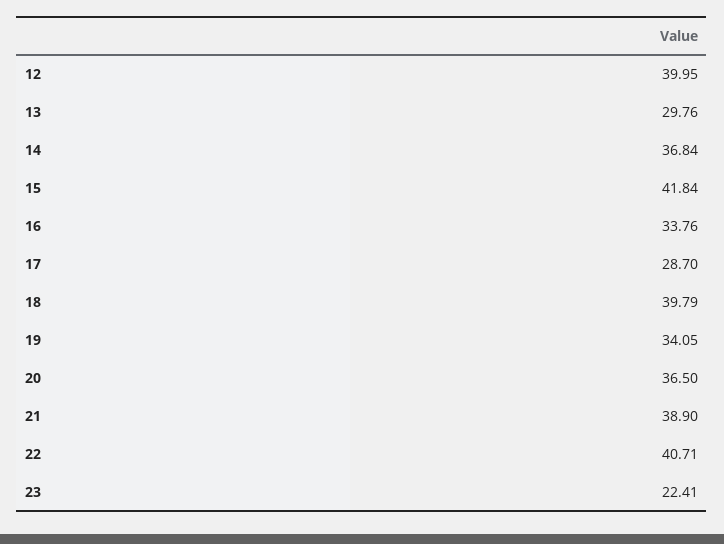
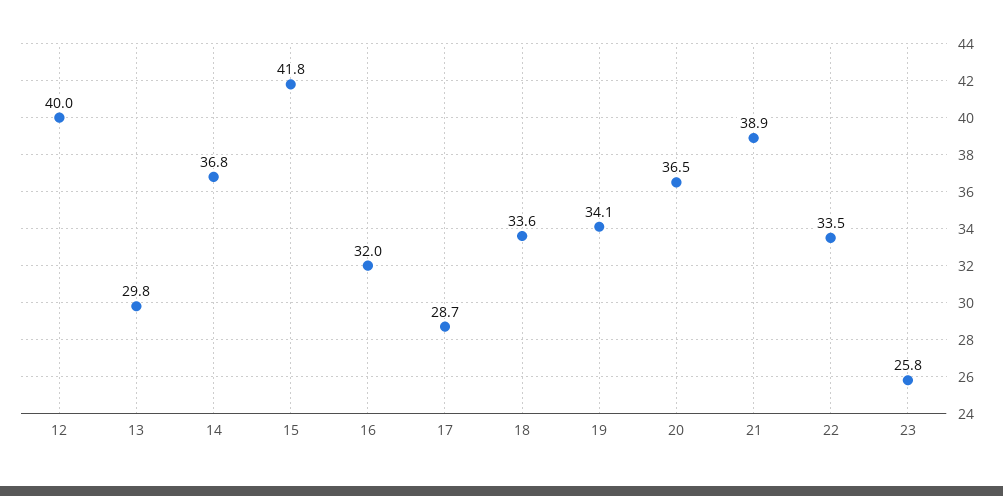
  {
    "12": 39.95,
    "13": 29.76,
    "14": 36.84,
    "15": 41.84,
-   "16": 33.76,
+   "16": 32,
    "17": 28.7,
-   "18": 39.79,
+   "18": 33.6,
    "19": 34.05,
    "20": 36.5,
    "21": 38.9,
-   "22": 40.71,
+   "22": 33.5,
-   "23": 22.41
+   "23": 25.8
  }

